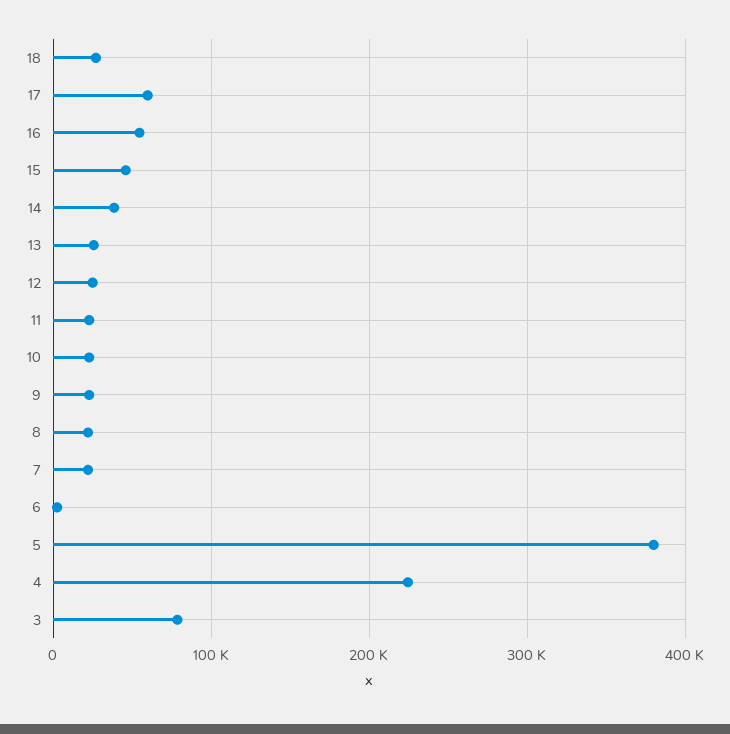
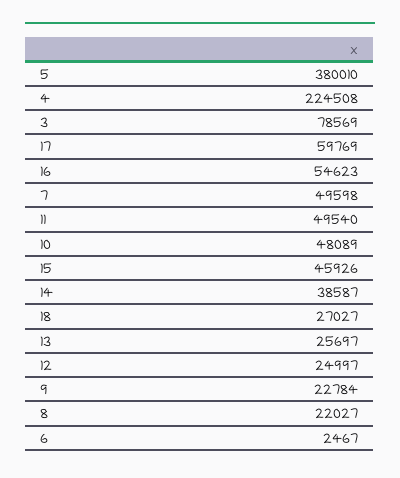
  {
    "18": 27027,
    "17": 59769,
    "16": 54623,
    "15": 45926,
    "14": 38587,
    "13": 25697,
    "12": 24997,
-   "11": 20000,
+   "11": 49540,
-   "10": 20000,
+   "10": 48089,
    "9": 22784,
    "8": 22027,
-   "7": 20000,
+   "7": 49598,
    "6": 2467,
    "5": 380010,
    "4": 224508,
    "3": 78569
  }

